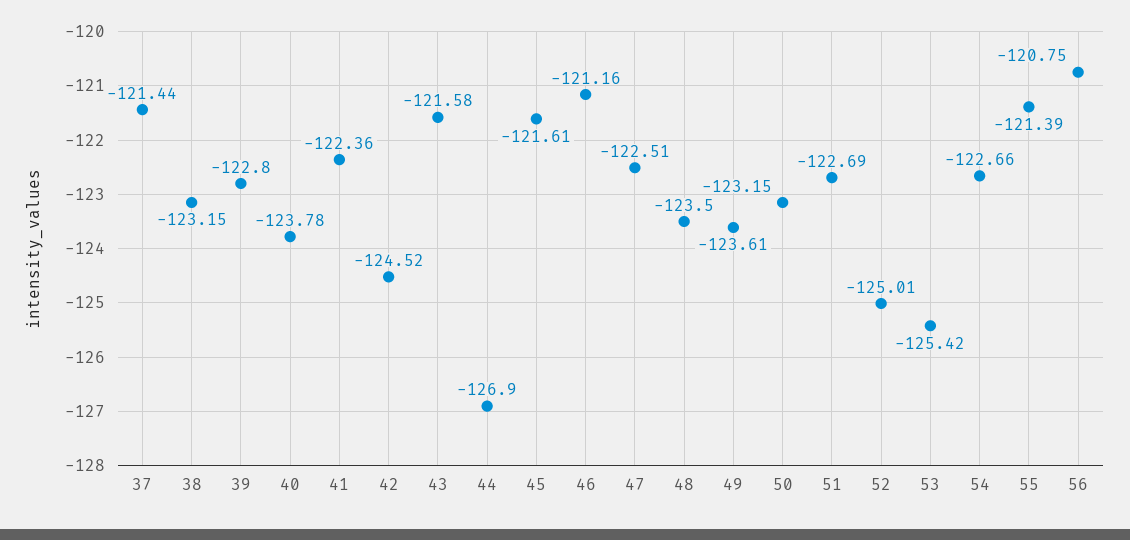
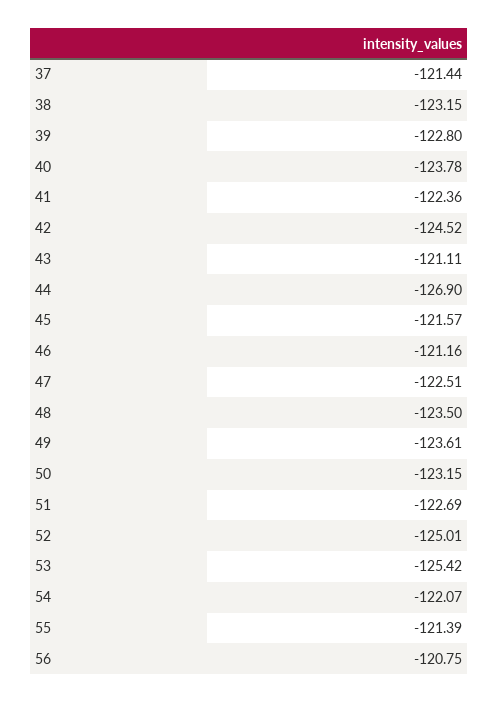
  {
    "37": -121.44,
    "38": -123.15,
    "39": -122.8,
    "40": -123.78,
    "41": -122.36,
    "42": -124.52,
-   "43": -121.58,
+   "43": -121.11,
    "44": -126.9,
-   "45": -121.61,
+   "45": -121.57,
    "46": -121.16,
    "47": -122.51,
    "48": -123.5,
    "49": -123.61,
    "50": -123.15,
    "51": -122.69,
    "52": -125.01,
    "53": -125.42,
-   "54": -122.66,
+   "54": -122.07,
    "55": -121.39,
    "56": -120.75
  }

